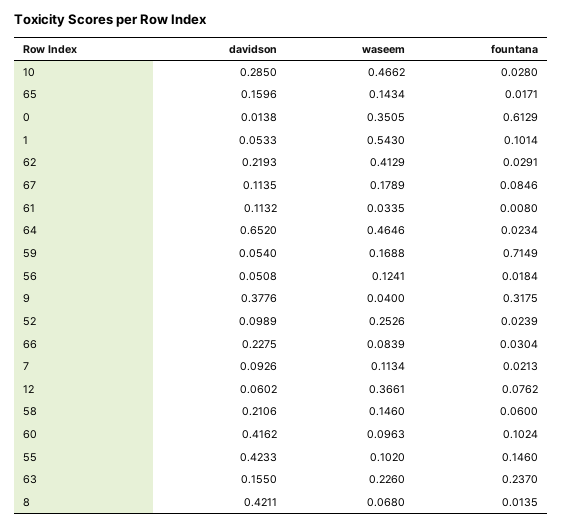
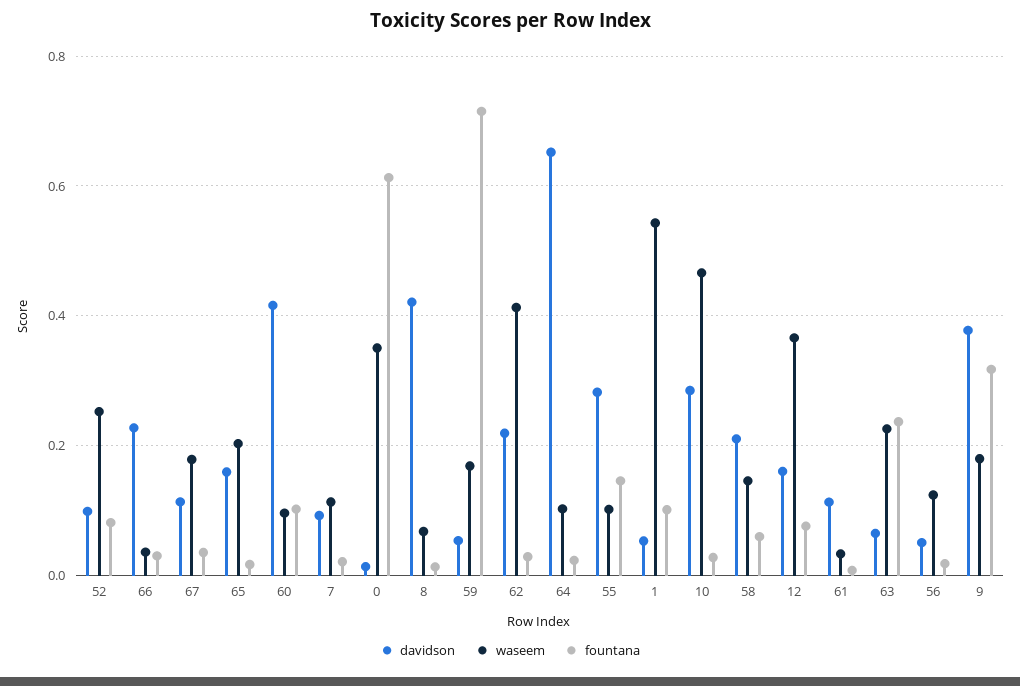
  {
    "davidson": {
      "10": 0.285,
      "65": 0.1596,
      "0": 0.0138,
      "1": 0.0533,
      "62": 0.2193,
      "67": 0.1135,
      "61": 0.1132,
      "64": 0.652,
      "59": 0.054,
      "56": 0.0508,
      "9": 0.3776,
      "52": 0.0989,
      "66": 0.2275,
      "7": 0.0926,
-     "12": 0.0602,
+     "12": 0.16,
      "58": 0.2106,
      "60": 0.4162,
-     "55": 0.4233,
+     "55": 0.28,
-     "63": 0.155,
+     "63": 0.06,
      "8": 0.4211
    },
    "waseem": {
      "10": 0.4662,
-     "65": 0.1434,
+     "65": 0.2,
      "0": 0.3505,
      "1": 0.543,
      "62": 0.4129,
      "67": 0.1789,
      "61": 0.0335,
-     "64": 0.4646,
+     "64": 0.1,
      "59": 0.1688,
      "56": 0.1241,
-     "9": 0.04,
+     "9": 0.18,
      "52": 0.2526,
-     "66": 0.0839,
+     "66": 0.04,
      "7": 0.1134,
      "12": 0.3661,
      "58": 0.146,
      "60": 0.0963,
      "55": 0.102,
      "63": 0.226,
      "8": 0.068
    },
    "fountana": {
      "10": 0.028,
      "65": 0.0171,
      "0": 0.6129,
      "1": 0.1014,
      "62": 0.0291,
-     "67": 0.0846,
+     "67": 0.04,
      "61": 0.008,
      "64": 0.0234,
      "59": 0.7149,
      "56": 0.0184,
      "9": 0.3175,
-     "52": 0.0239,
+     "52": 0.08,
      "66": 0.0304,
      "7": 0.0213,
      "12": 0.0762,
      "58": 0.06,
      "60": 0.1024,
      "55": 0.146,
      "63": 0.237,
      "8": 0.0135
    }
  }

